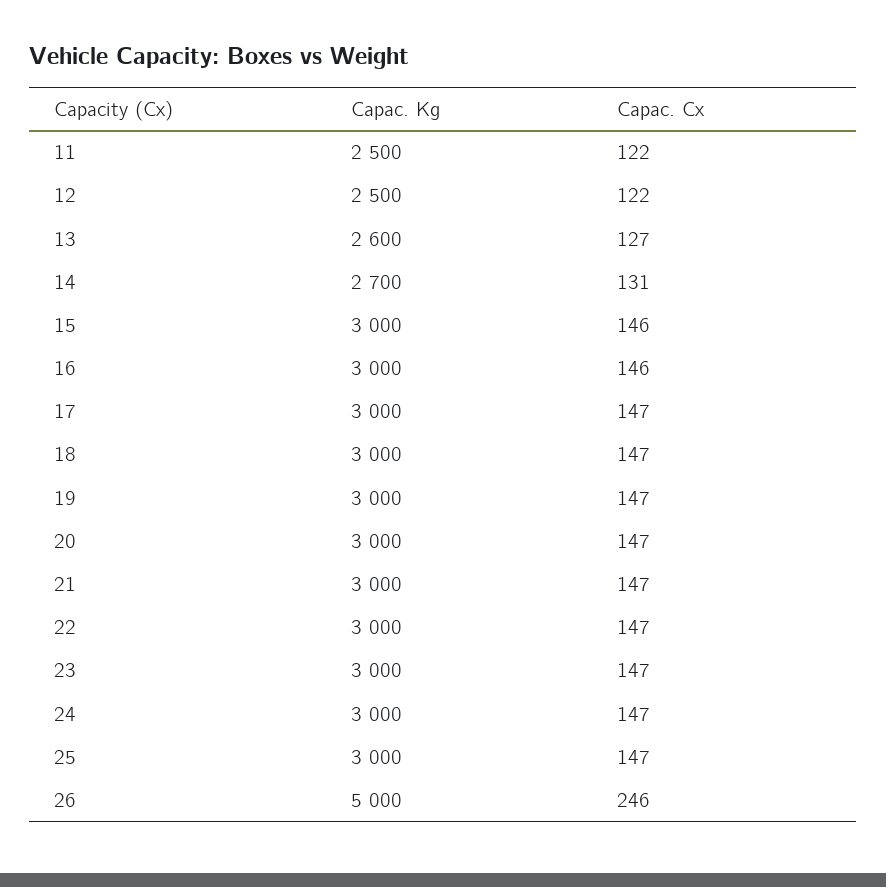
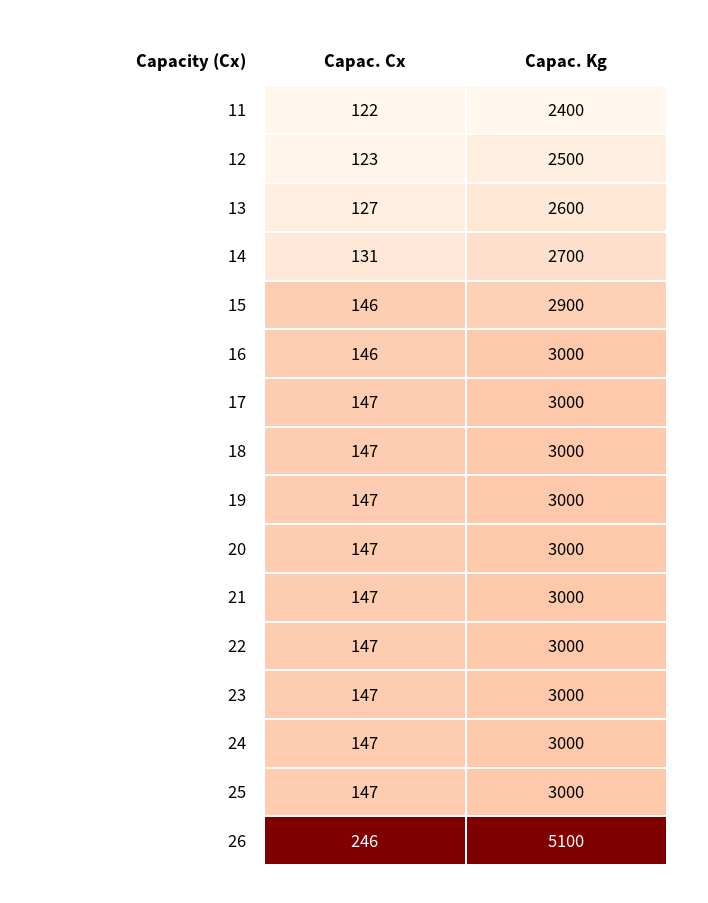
  {
    "Capac. Kg": {
-     "11": 2500,
+     "11": 2400,
      "12": 2500,
      "13": 2600,
      "14": 2700,
-     "15": 3000,
+     "15": 2900,
      "16": 3000,
      "17": 3000,
      "18": 3000,
      "19": 3000,
      "20": 3000,
      "21": 3000,
      "22": 3000,
      "23": 3000,
      "24": 3000,
      "25": 3000,
-     "26": 5000
+     "26": 5100
    },
    "Capac. Cx": {
      "11": 122,
-     "12": 122,
+     "12": 123,
      "13": 127,
      "14": 131,
      "15": 146,
      "16": 146,
      "17": 147,
      "18": 147,
      "19": 147,
      "20": 147,
      "21": 147,
      "22": 147,
      "23": 147,
      "24": 147,
      "25": 147,
      "26": 246
    }
  }

